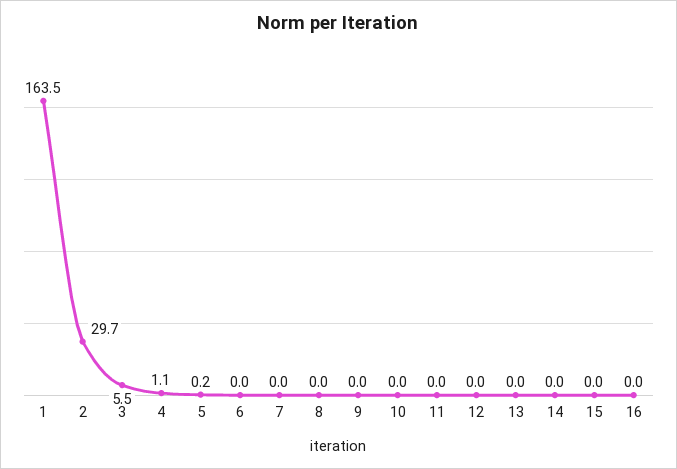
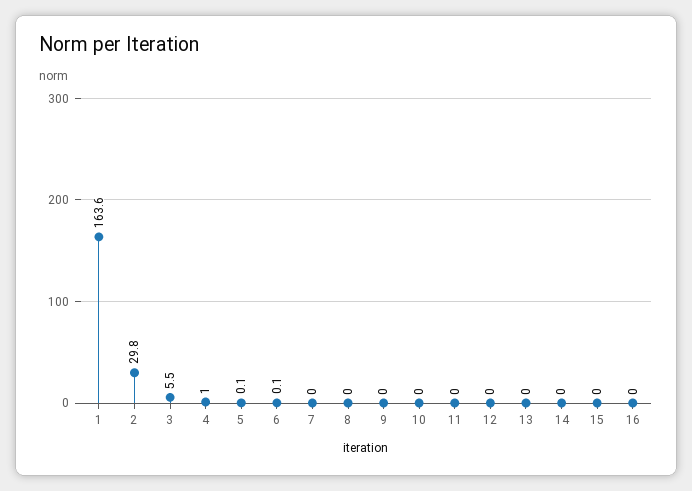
  {
-   "1": 163.5,
+   "1": 163.6,
-   "2": 29.7,
+   "2": 29.8,
    "3": 5.5,
-   "4": 1.1,
+   "4": 1,
-   "5": 0.2,
+   "5": 0.1,
-   "6": 0,
+   "6": 0.1,
    "7": 0,
    "8": 0,
    "9": 0,
    "10": 0,
    "11": 0,
    "12": 0,
    "13": 0,
    "14": 0,
    "15": 0,
    "16": 0
  }

